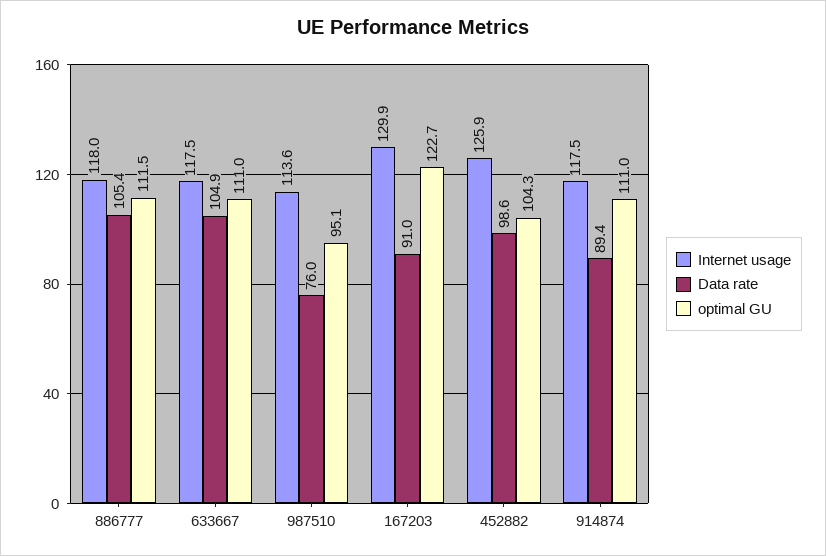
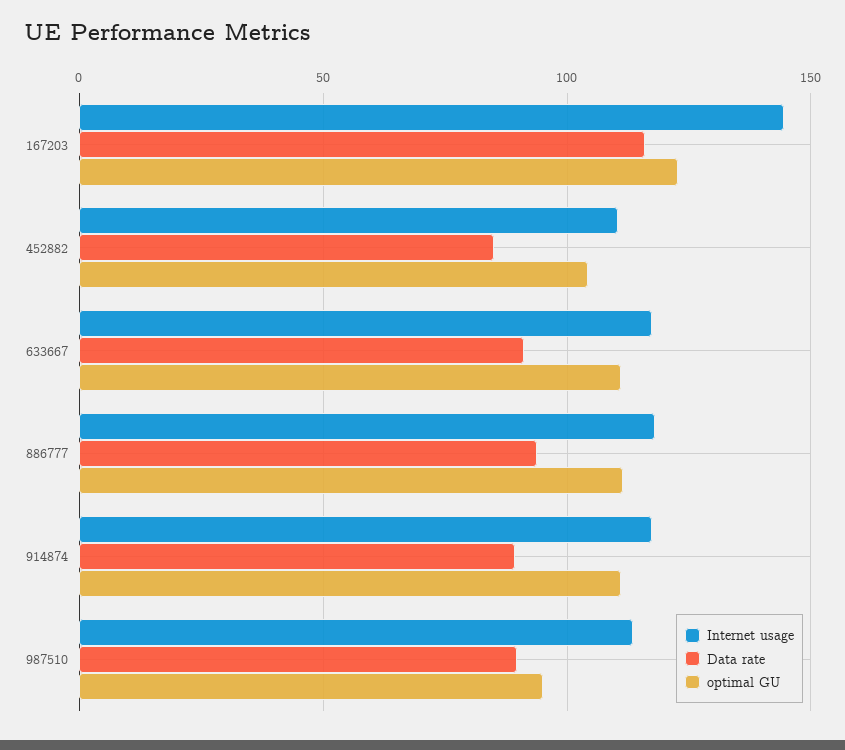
  {
    "Internet usage": {
      "886777": 118,
      "633667": 117.5,
      "987510": 113.6,
-     "167203": 129.9,
+     "167203": 145,
-     "452882": 125.9,
+     "452882": 110,
      "914874": 117.5
    },
    "Data rate": {
-     "886777": 105.4,
+     "886777": 95,
-     "633667": 104.9,
+     "633667": 90,
-     "987510": 76,
+     "987510": 90,
-     "167203": 91,
+     "167203": 115,
-     "452882": 98.6,
+     "452882": 85,
      "914874": 89.4
    },
    "optimal GU": {
      "886777": 111.5,
      "633667": 111,
      "987510": 95.1,
      "167203": 122.7,
      "452882": 104.3,
      "914874": 111
    }
  }

